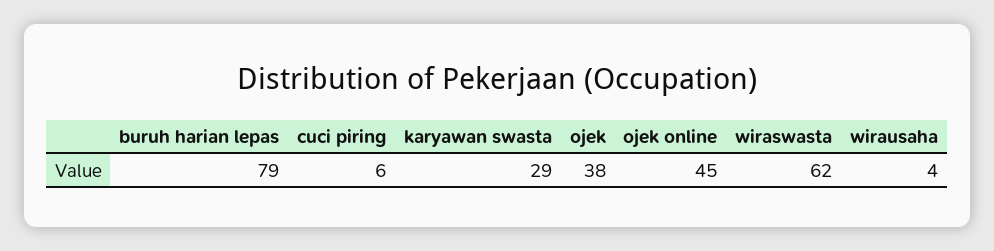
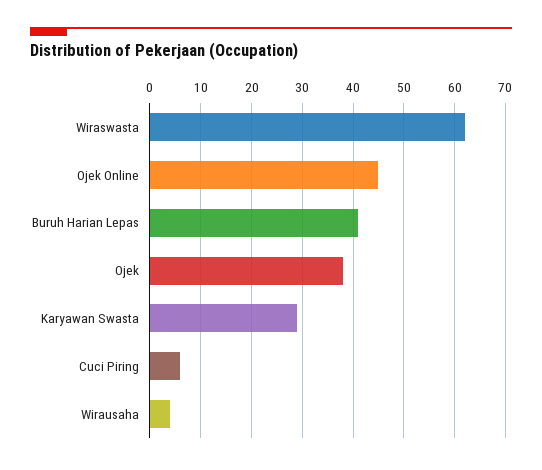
  {
-   "buruh harian lepas": 79,
+   "buruh harian lepas": 40,
    "cuci piring": 6,
    "karyawan swasta": 29,
    "ojek": 38,
    "ojek online": 45,
    "wiraswasta": 62,
    "wirausaha": 4
  }

